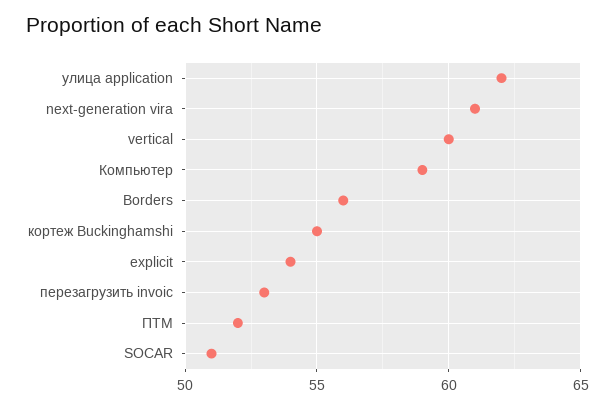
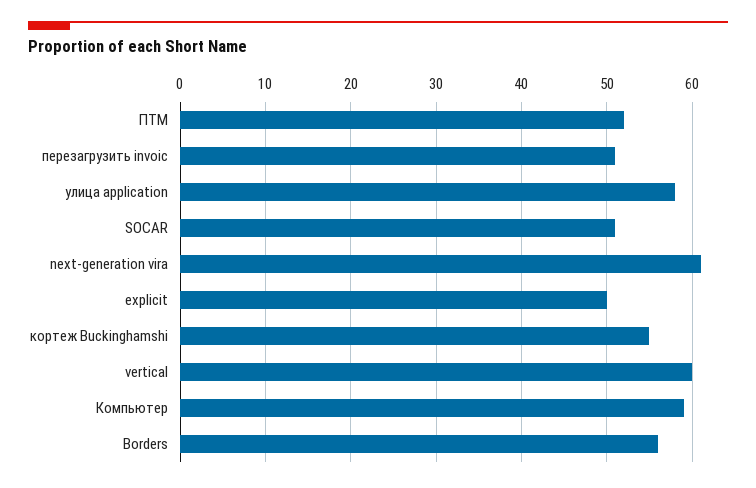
  {
-   "улица application": 62,
+   "улица application": 58,
    "next-generation vira": 61,
    "vertical": 60,
    "Компьютер": 59,
    "Borders": 56,
    "кортеж Buckinghamshi": 55,
-   "explicit": 54,
+   "explicit": 50,
-   "перезагрузить invoic": 53,
+   "перезагрузить invoic": 51,
    "ПТМ": 52,
    "SOCAR": 51
  }

